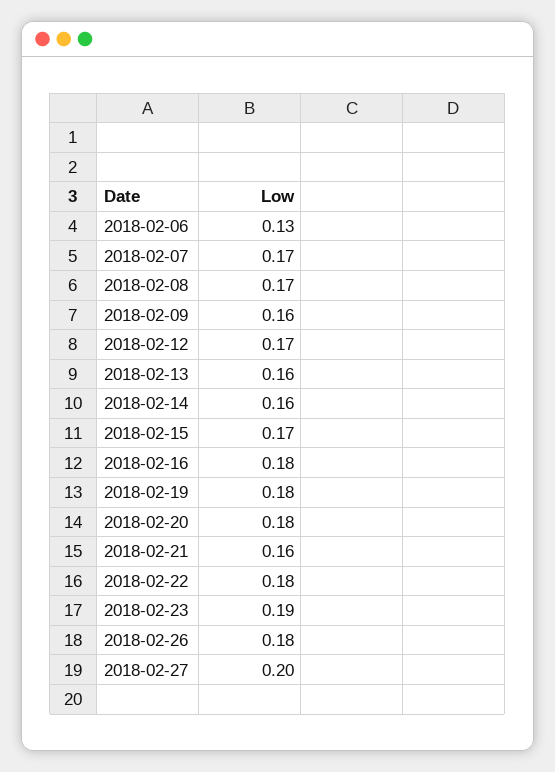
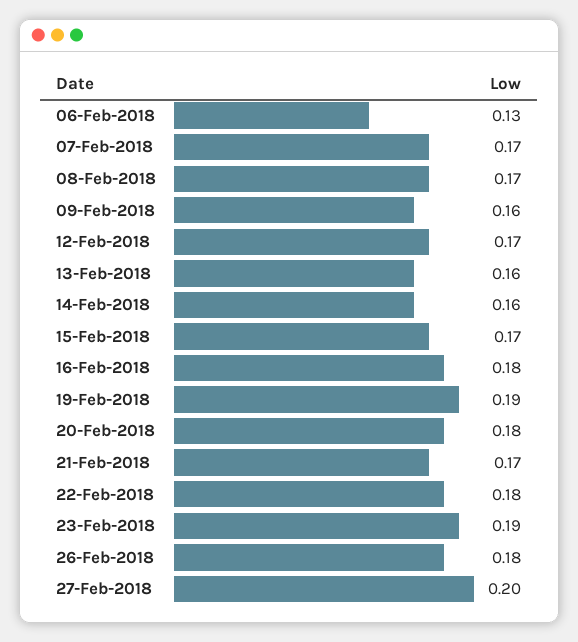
  {
    "2018-02-06": 0.13,
    "2018-02-07": 0.17,
    "2018-02-08": 0.17,
    "2018-02-09": 0.16,
    "2018-02-12": 0.17,
    "2018-02-13": 0.16,
    "2018-02-14": 0.16,
    "2018-02-15": 0.17,
    "2018-02-16": 0.18,
-   "2018-02-19": 0.18,
+   "2018-02-19": 0.19,
    "2018-02-20": 0.18,
-   "2018-02-21": 0.16,
+   "2018-02-21": 0.17,
    "2018-02-22": 0.18,
    "2018-02-23": 0.19,
    "2018-02-26": 0.18,
    "2018-02-27": 0.2
  }

